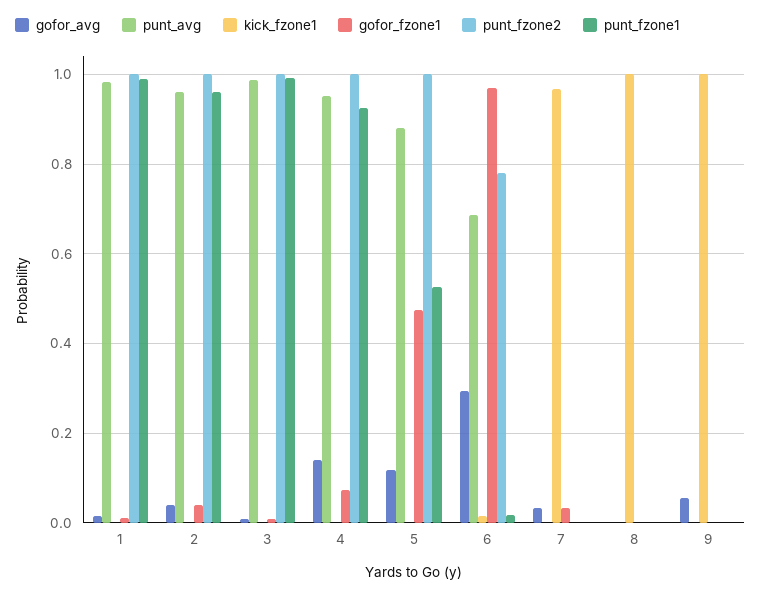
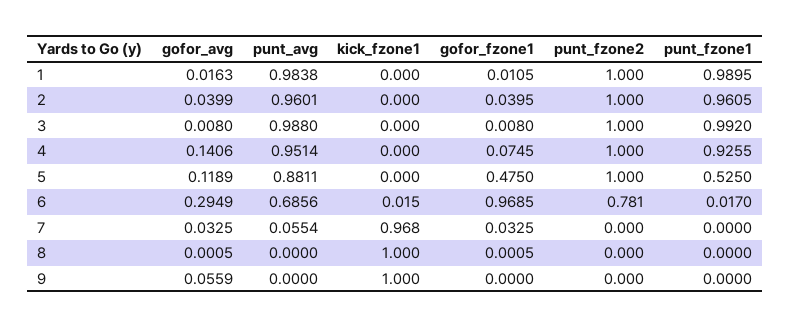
  {
    "gofor_avg": {
      "1": 0.0163,
      "2": 0.0399,
      "3": 0.008,
      "4": 0.1406,
      "5": 0.1189,
      "6": 0.2949,
      "7": 0.0325,
      "8": 0.0005,
      "9": 0.0559
    },
    "punt_avg": {
      "1": 0.9838,
      "2": 0.9601,
      "3": 0.988,
      "4": 0.9514,
      "5": 0.8811,
      "6": 0.6856,
-     "7": 0,
+     "7": 0.0554,
      "8": 0,
      "9": 0
    },
    "kick_fzone1": {
      "1": 0,
      "2": 0,
      "3": 0,
      "4": 0,
      "5": 0,
      "6": 0.015,
      "7": 0.968,
      "8": 1,
      "9": 1
    },
    "gofor_fzone1": {
      "1": 0.0105,
      "2": 0.0395,
      "3": 0.008,
      "4": 0.0745,
      "5": 0.475,
      "6": 0.9685,
      "7": 0.0325,
      "8": 0.0005,
      "9": 0
    },
    "punt_fzone2": {
      "1": 1,
      "2": 1,
      "3": 1,
      "4": 1,
      "5": 1,
      "6": 0.781,
      "7": 0,
      "8": 0,
      "9": 0
    },
    "punt_fzone1": {
      "1": 0.9895,
      "2": 0.9605,
      "3": 0.992,
      "4": 0.9255,
      "5": 0.525,
      "6": 0.017,
      "7": 0,
      "8": 0,
      "9": 0
    }
  }

